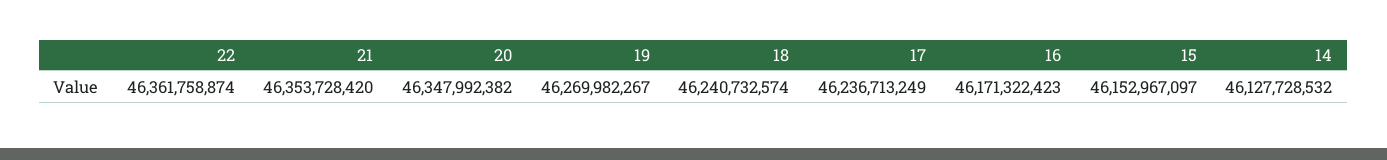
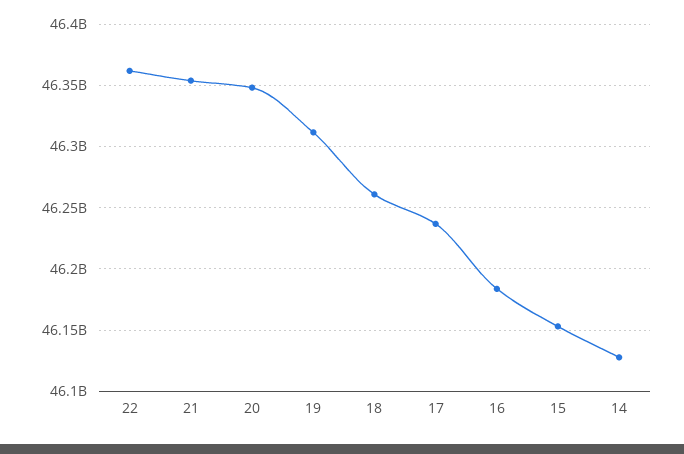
  {
    "22": 46361758874,
    "21": 46353728420,
    "20": 46347992382,
-   "19": 46269982267,
+   "19": 46310000000,
-   "18": 46240732574,
+   "18": 46260000000,
    "17": 46236713249,
-   "16": 46171322423,
+   "16": 46185000000,
    "15": 46152967097,
    "14": 46127728532
  }

